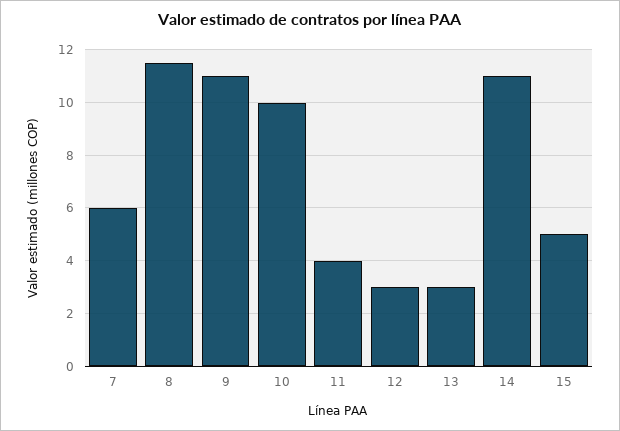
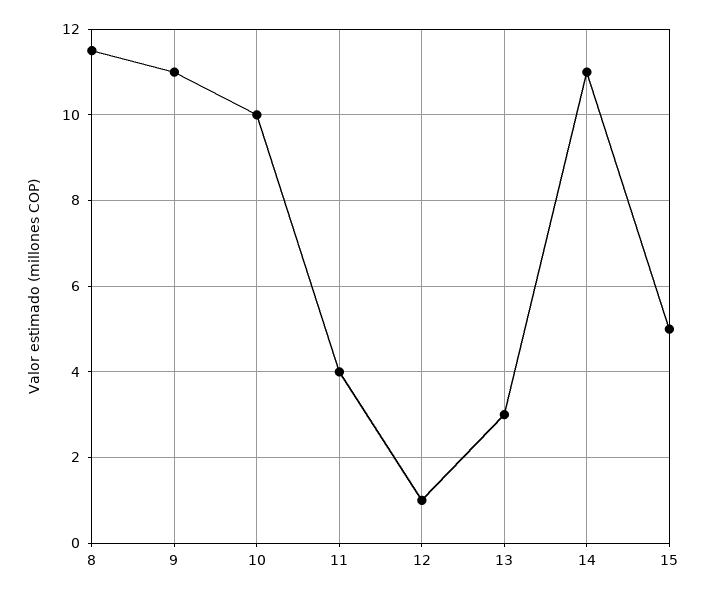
  {
-   "7": 6,
    "8": 11.5,
    "9": 11,
    "10": 10,
    "11": 4,
-   "12": 3,
+   "12": 1,
    "13": 3,
    "14": 11,
    "15": 5
  }

